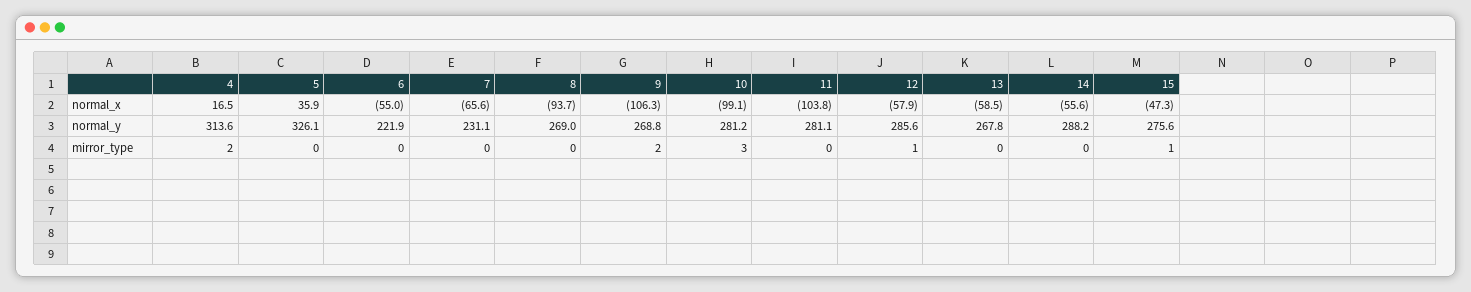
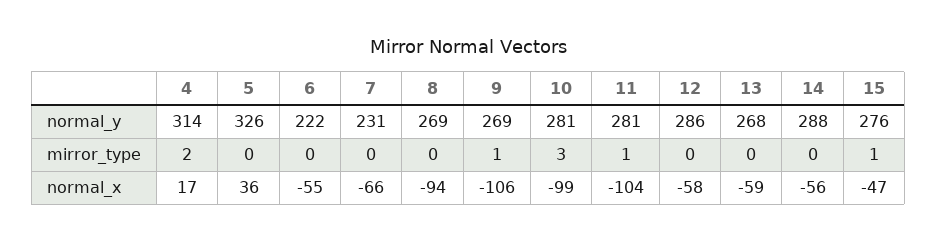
  {
    "4": {
      "normal_x": 16.5,
      "normal_y": 313.6,
      "mirror_type": 2
    },
    "5": {
      "normal_x": 35.9,
      "normal_y": 326.1,
      "mirror_type": 0
    },
    "6": {
      "normal_x": -55,
      "normal_y": 221.9,
      "mirror_type": 0
    },
    "7": {
      "normal_x": -65.6,
      "normal_y": 231.1,
      "mirror_type": 0
    },
    "8": {
      "normal_x": -93.7,
      "normal_y": 269,
      "mirror_type": 0
    },
    "9": {
      "normal_x": -106.3,
      "normal_y": 268.8,
-     "mirror_type": 2
+     "mirror_type": 1
    },
    "10": {
      "normal_x": -99.1,
      "normal_y": 281.2,
      "mirror_type": 3
    },
    "11": {
      "normal_x": -103.8,
      "normal_y": 281.1,
-     "mirror_type": 0
+     "mirror_type": 1
    },
    "12": {
      "normal_x": -57.9,
      "normal_y": 285.6,
-     "mirror_type": 1
+     "mirror_type": 0
    },
    "13": {
      "normal_x": -58.5,
      "normal_y": 267.8,
      "mirror_type": 0
    },
    "14": {
      "normal_x": -55.6,
      "normal_y": 288.2,
      "mirror_type": 0
    },
    "15": {
      "normal_x": -47.3,
      "normal_y": 275.6,
      "mirror_type": 1
    }
  }

